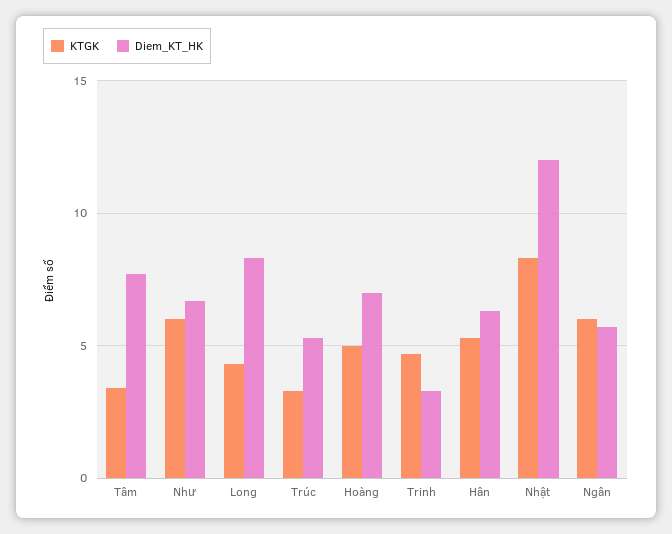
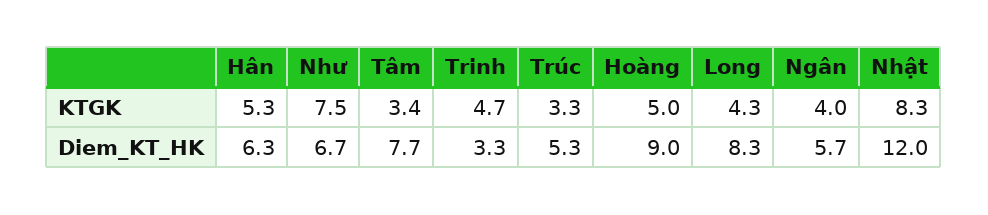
  {
    "KTGK": {
      "Tâm": 3.4,
-     "Như": 6,
+     "Như": 7.5,
      "Long": 4.3,
      "Trúc": 3.3,
      "Hoàng": 5,
      "Trinh": 4.7,
      "Hân": 5.3,
      "Nhật": 8.3,
-     "Ngân": 6
+     "Ngân": 4
    },
    "Diem_KT_HK": {
      "Tâm": 7.7,
      "Như": 6.7,
      "Long": 8.3,
      "Trúc": 5.3,
-     "Hoàng": 7,
+     "Hoàng": 9,
      "Trinh": 3.3,
      "Hân": 6.3,
      "Nhật": 12,
      "Ngân": 5.7
    }
  }

